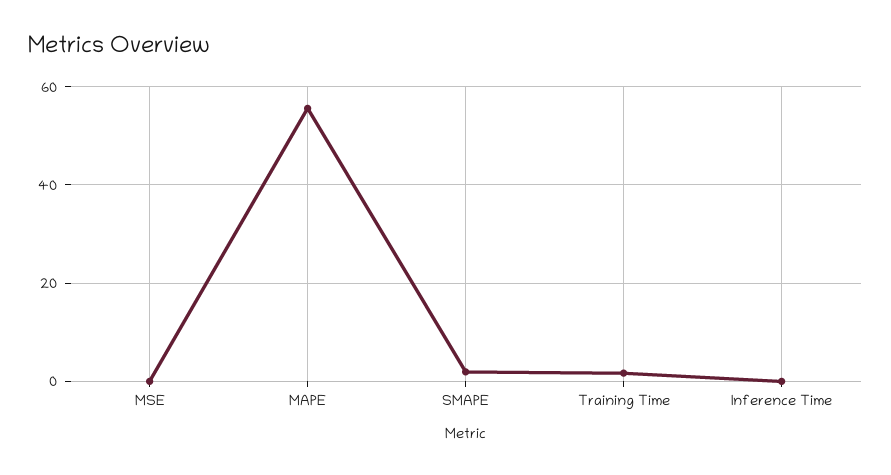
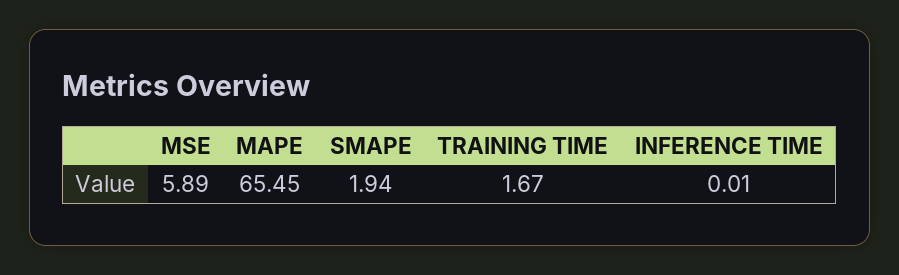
  {
-   "MSE": 0,
+   "MSE": 5.89,
-   "MAPE": 56,
+   "MAPE": 65.45,
    "SMAPE": 1.94,
    "Training Time": 1.67,
    "Inference Time": 0.01
  }

